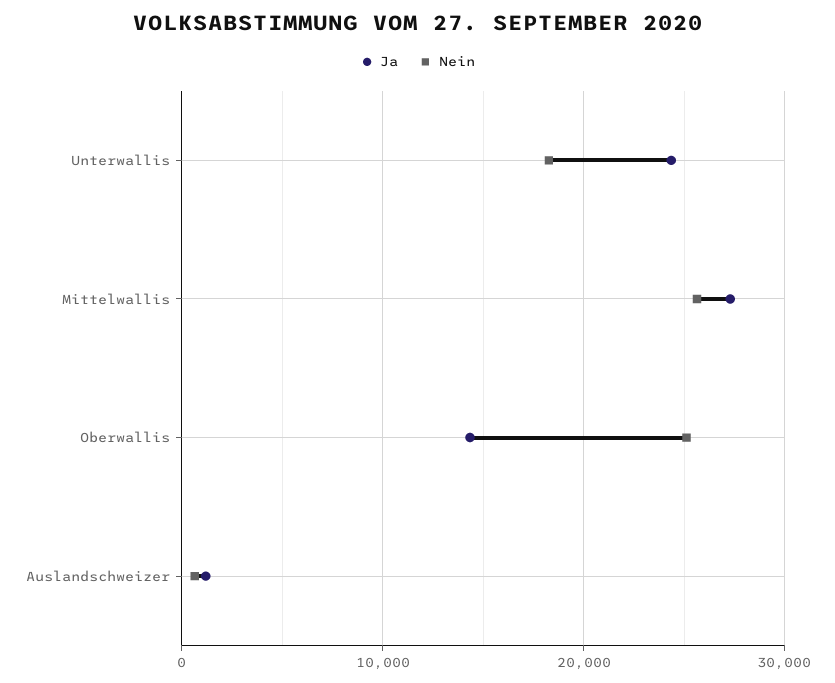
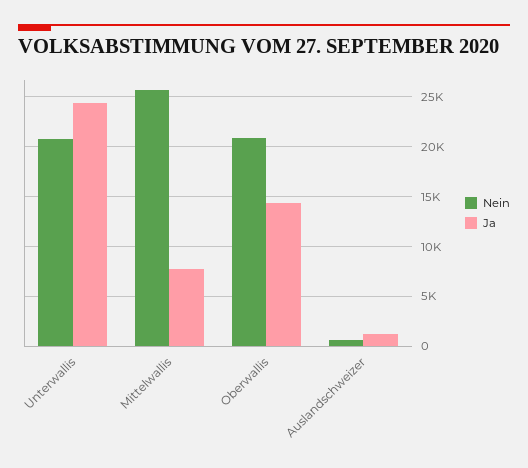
  {
    "Ja": {
      "Unterwallis": 24000,
-     "Mittelwallis": 27000,
+     "Mittelwallis": 8000,
      "Oberwallis": 14000,
      "Auslandschweizer": 1000
    },
    "Nein": {
-     "Unterwallis": 18000,
+     "Unterwallis": 21000,
      "Mittelwallis": 26000,
-     "Oberwallis": 25000,
+     "Oberwallis": 21000,
      "Auslandschweizer": 1000
    }
  }

